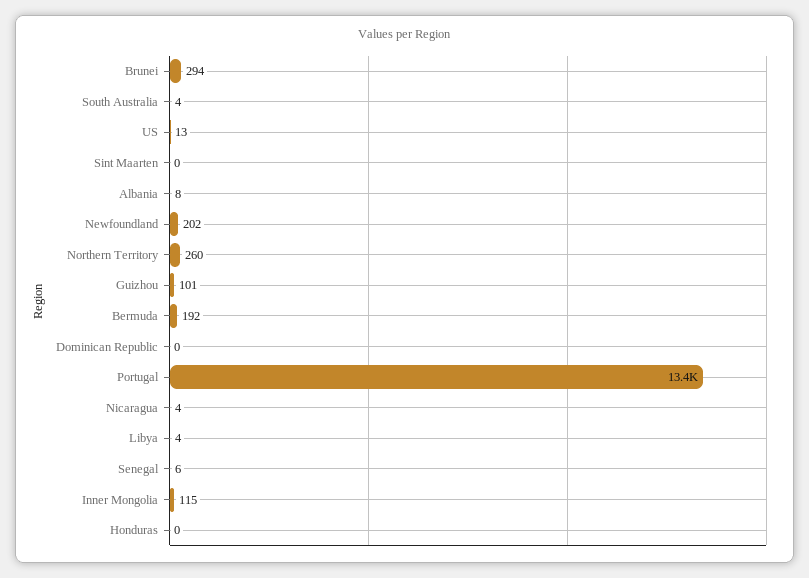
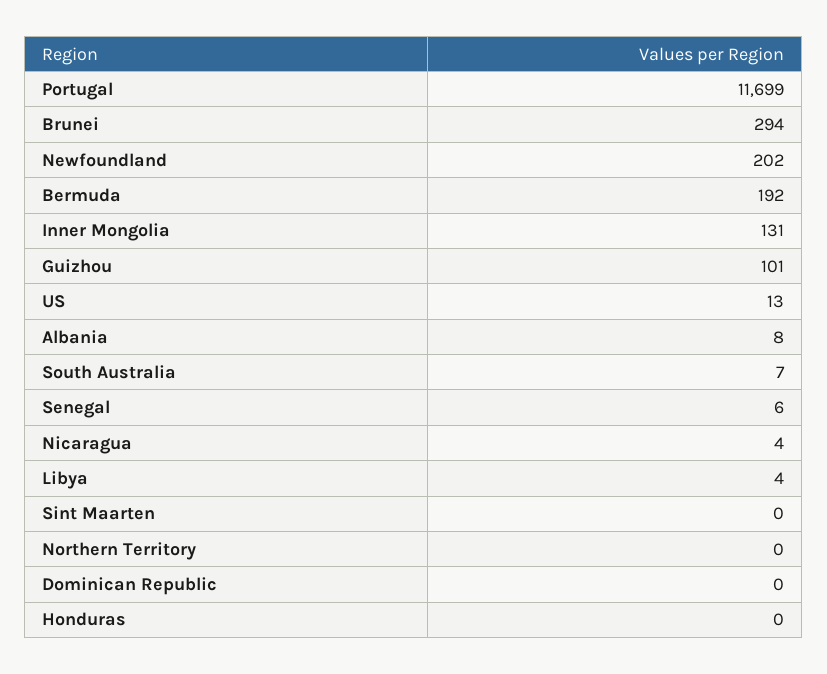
  {
    "Brunei": 294,
-   "South Australia": 4,
+   "South Australia": 7,
    "US": 13,
    "Sint Maarten": 0,
    "Albania": 8,
    "Newfoundland": 202,
-   "Northern Territory": 260,
+   "Northern Territory": 0,
    "Guizhou": 101,
    "Bermuda": 192,
    "Dominican Republic": 0,
-   "Portugal": 13400,
+   "Portugal": 11699,
    "Nicaragua": 4,
    "Libya": 4,
    "Senegal": 6,
-   "Inner Mongolia": 115,
+   "Inner Mongolia": 131,
    "Honduras": 0
  }

